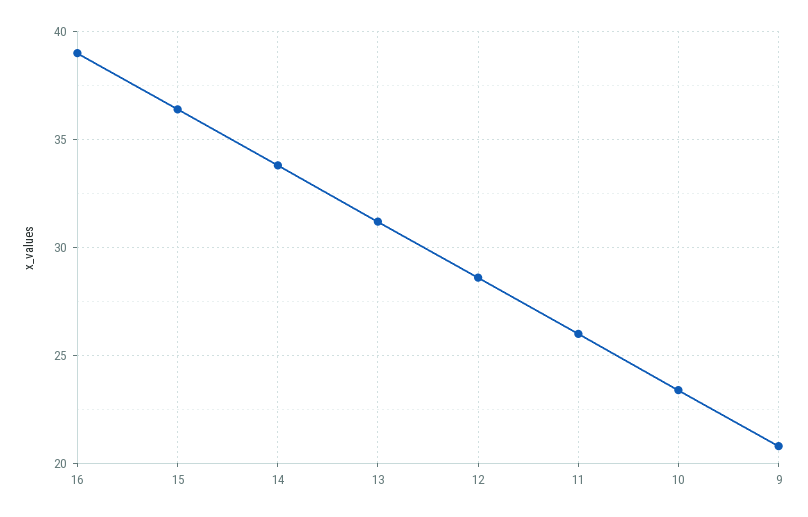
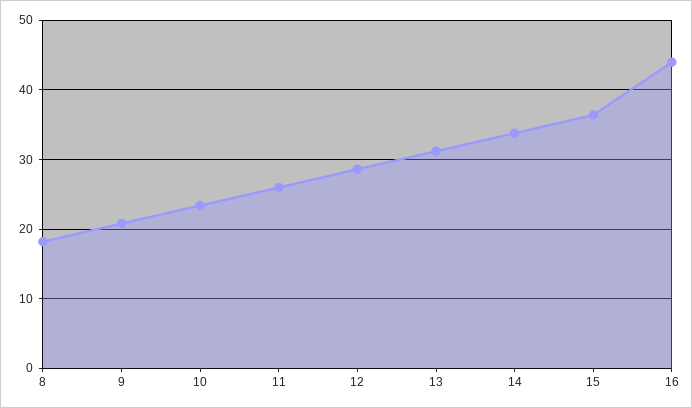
  {
-   "16": 39,
+   "16": 44,
    "15": 36.5,
    "14": 34,
    "13": 31,
    "12": 28.5,
    "11": 26,
    "10": 23.5,
-   "9": 21
+   "9": 21,
+   "8": 18
  }

